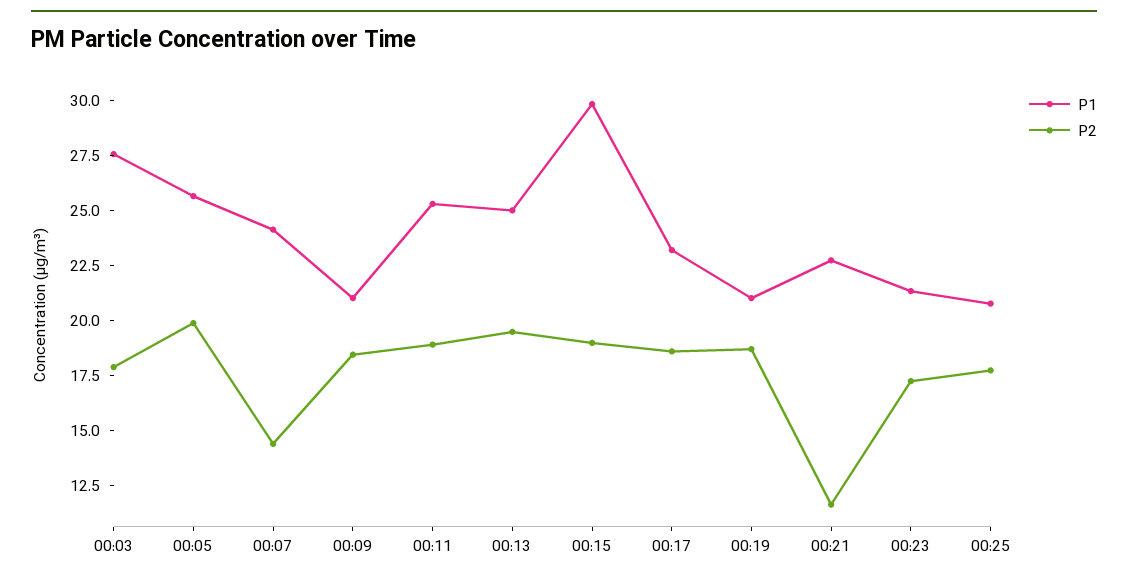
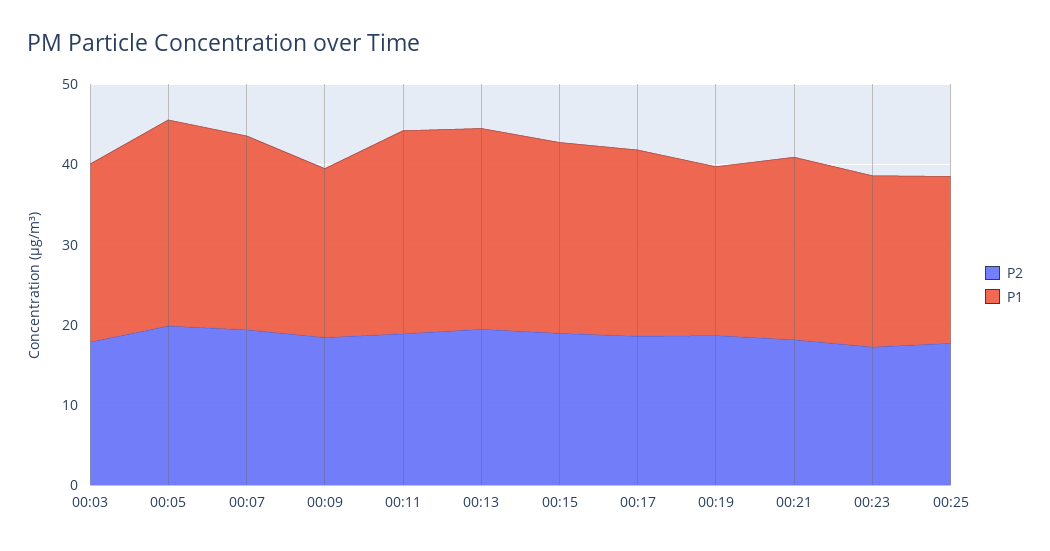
  {
    "P1": {
-     "00:03": 27.5,
+     "00:03": 22,
      "00:05": 25.5,
      "00:07": 24,
      "00:09": 21,
      "00:11": 25.5,
      "00:13": 25,
-     "00:15": 30,
+     "00:15": 24,
      "00:17": 23,
      "00:19": 21,
      "00:21": 22.5,
      "00:23": 21.5,
      "00:25": 21
    },
    "P2": {
      "00:03": 18,
      "00:05": 20,
-     "00:07": 14.5,
+     "00:07": 20,
      "00:09": 18.5,
      "00:11": 19,
      "00:13": 19.5,
      "00:15": 19,
      "00:17": 18.5,
      "00:19": 18.5,
-     "00:21": 11.5,
+     "00:21": 18,
      "00:23": 17.5,
      "00:25": 17.5
    }
  }

